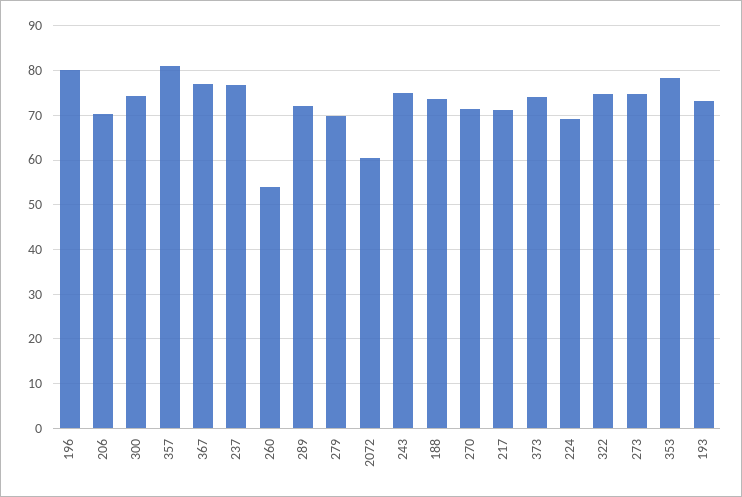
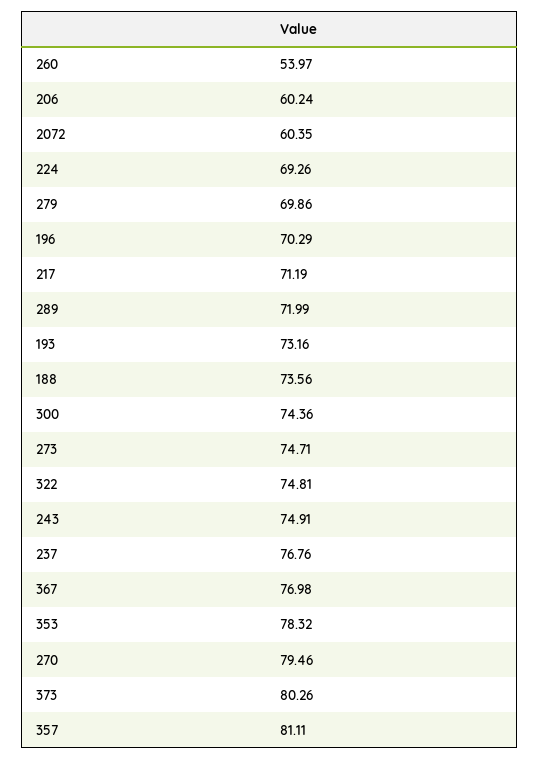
  {
-   "196": 80,
+   "196": 70.29,
-   "206": 70,
+   "206": 60.24,
    "300": 74.36,
    "357": 81.11,
    "367": 76.98,
    "237": 76.76,
    "260": 53.97,
    "289": 71.99,
    "279": 69.86,
    "2072": 60.35,
    "243": 74.91,
    "188": 73.56,
-   "270": 72,
+   "270": 79.46,
    "217": 71.19,
-   "373": 74,
+   "373": 80.26,
    "224": 69.26,
    "322": 74.81,
    "273": 74.71,
    "353": 78.32,
    "193": 73.16
  }

